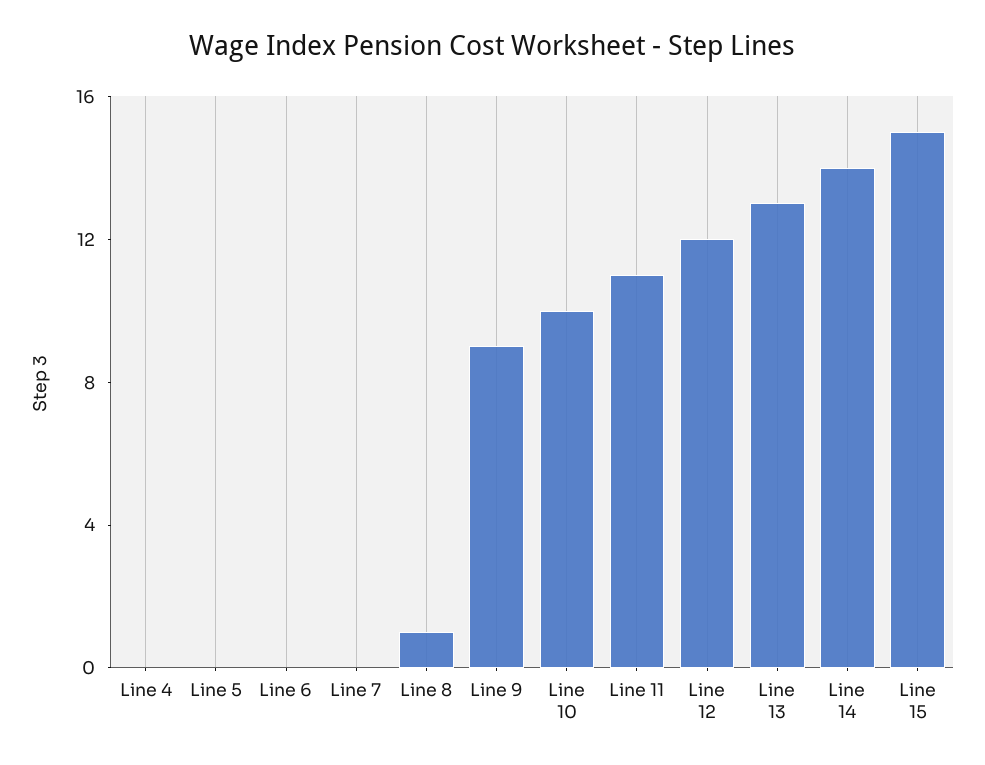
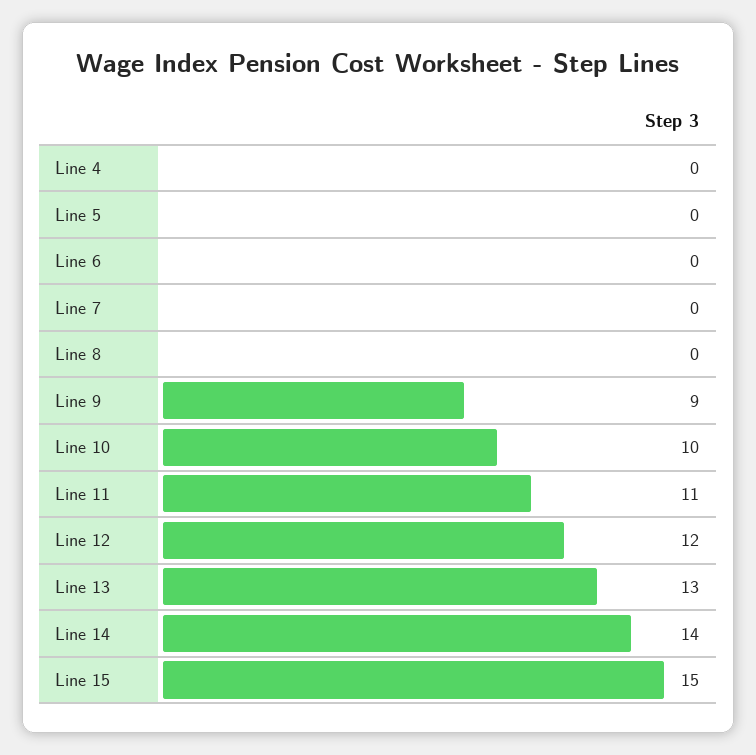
  {
    "Line 4": 0,
    "Line 5": 0,
    "Line 6": 0,
    "Line 7": 0,
-   "Line 8": 1,
+   "Line 8": 0,
    "Line 9": 9,
    "Line 10": 10,
    "Line 11": 11,
    "Line 12": 12,
    "Line 13": 13,
    "Line 14": 14,
    "Line 15": 15
  }

